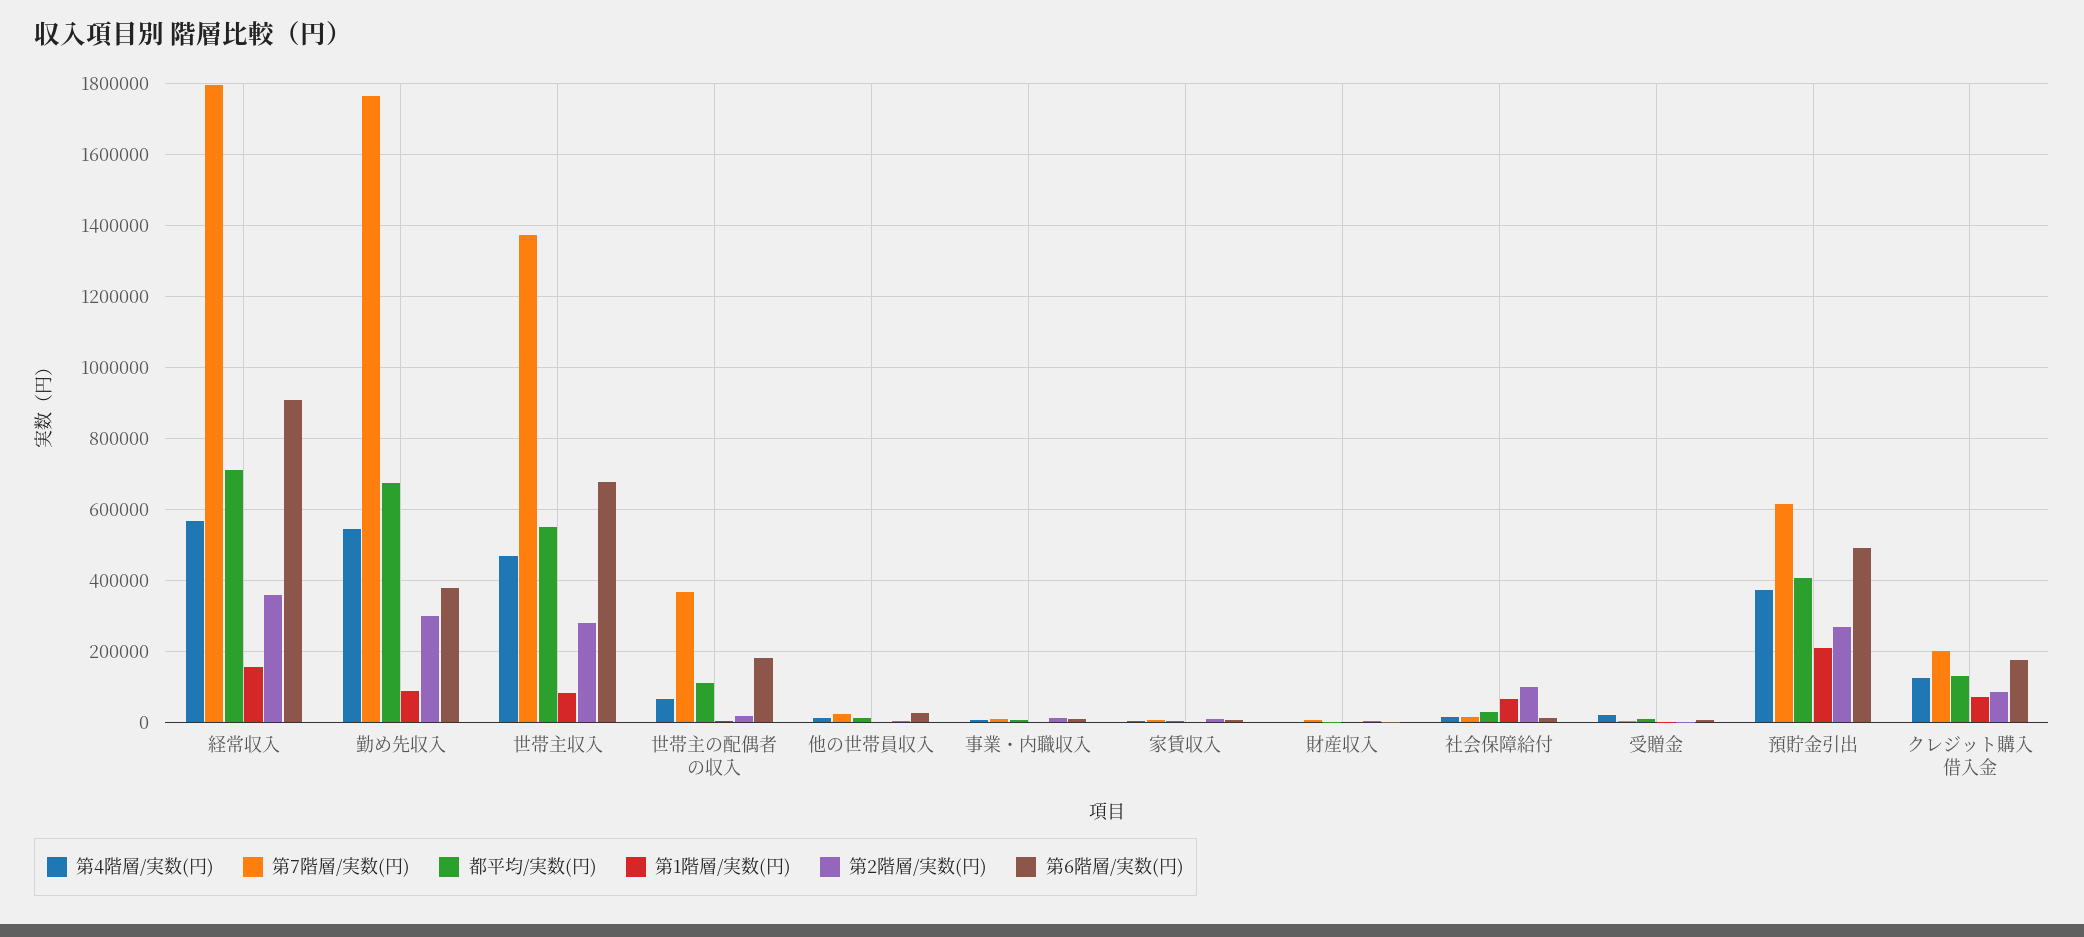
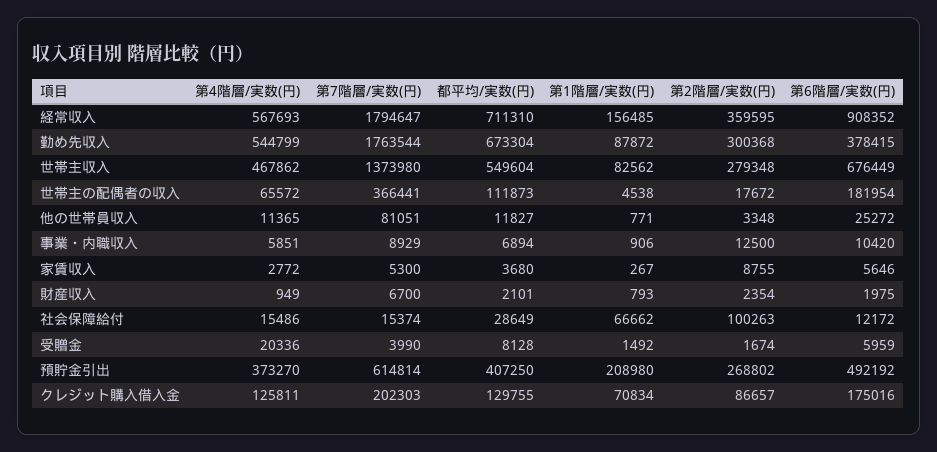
  {
    "第4階層/実数(円)": {
      "経常収入": 567693,
      "勤め先収入": 544799,
      "世帯主収入": 467862,
      "世帯主の配偶者の収入": 65572,
      "他の世帯員収入": 11365,
      "事業・内職収入": 5851,
      "家賃収入": 2772,
      "財産収入": 949,
      "社会保障給付": 15486,
      "受贈金": 20336,
      "預貯金引出": 373270,
      "クレジット購入借入金": 125811
    },
    "第7階層/実数(円)": {
      "経常収入": 1794647,
      "勤め先収入": 1763544,
      "世帯主収入": 1373980,
      "世帯主の配偶者の収入": 366441,
-     "他の世帯員収入": 20000,
+     "他の世帯員収入": 81051,
      "事業・内職収入": 8929,
      "家賃収入": 5300,
      "財産収入": 6700,
      "社会保障給付": 15374,
      "受贈金": 3990,
      "預貯金引出": 614814,
      "クレジット購入借入金": 202303
    },
    "都平均/実数(円)": {
      "経常収入": 711310,
      "勤め先収入": 673304,
      "世帯主収入": 549604,
      "世帯主の配偶者の収入": 111873,
      "他の世帯員収入": 11827,
      "事業・内職収入": 6894,
      "家賃収入": 3680,
      "財産収入": 2101,
      "社会保障給付": 28649,
      "受贈金": 8128,
      "預貯金引出": 407250,
      "クレジット購入借入金": 129755
    },
    "第1階層/実数(円)": {
      "経常収入": 156485,
      "勤め先収入": 87872,
      "世帯主収入": 82562,
      "世帯主の配偶者の収入": 4538,
      "他の世帯員収入": 771,
      "事業・内職収入": 906,
      "家賃収入": 267,
      "財産収入": 793,
      "社会保障給付": 66662,
      "受贈金": 1492,
      "預貯金引出": 208980,
      "クレジット購入借入金": 70834
    },
    "第2階層/実数(円)": {
      "経常収入": 359595,
      "勤め先収入": 300368,
      "世帯主収入": 279348,
      "世帯主の配偶者の収入": 17672,
      "他の世帯員収入": 3348,
      "事業・内職収入": 12500,
      "家賃収入": 8755,
      "財産収入": 2354,
      "社会保障給付": 100263,
      "受贈金": 1674,
      "預貯金引出": 268802,
      "クレジット購入借入金": 86657
    },
    "第6階層/実数(円)": {
      "経常収入": 908352,
      "勤め先収入": 378415,
      "世帯主収入": 676449,
      "世帯主の配偶者の収入": 181954,
      "他の世帯員収入": 25272,
      "事業・内職収入": 10420,
      "家賃収入": 5646,
      "財産収入": 1975,
      "社会保障給付": 12172,
      "受贈金": 5959,
      "預貯金引出": 492192,
      "クレジット購入借入金": 175016
    }
  }

